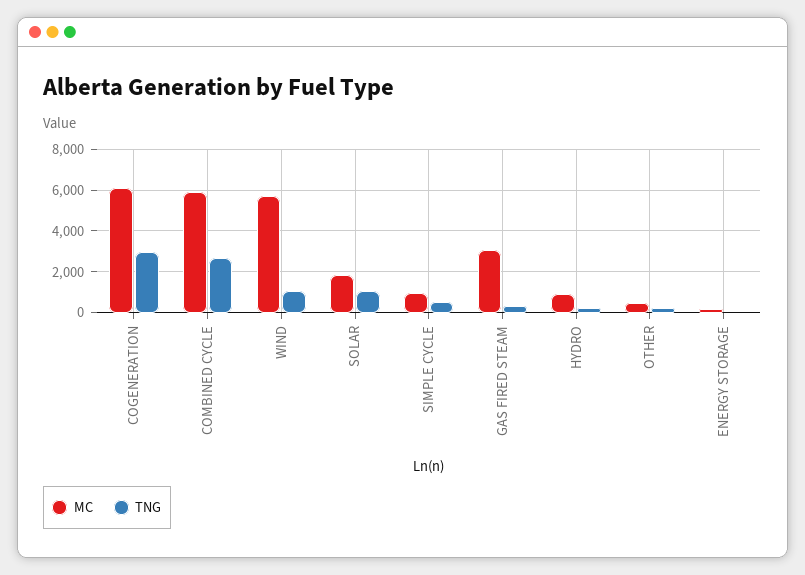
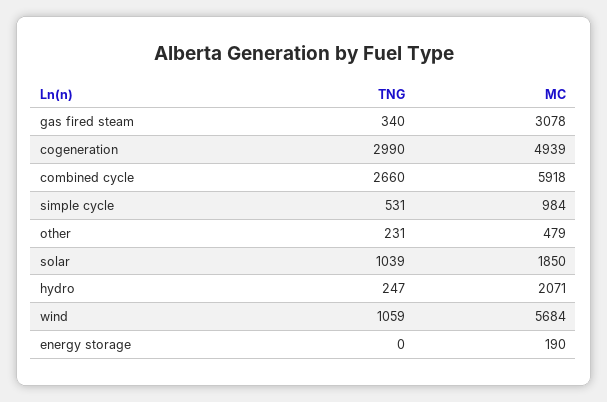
  {
    "MC": {
-     "COGENERATION": 6000,
+     "COGENERATION": 4939,
      "COMBINED CYCLE": 5918,
      "WIND": 5684,
      "SOLAR": 1850,
      "SIMPLE CYCLE": 984,
      "GAS FIRED STEAM": 3078,
-     "HYDRO": 1000,
+     "HYDRO": 2071,
      "OTHER": 479,
      "ENERGY STORAGE": 190
    },
    "TNG": {
      "COGENERATION": 2990,
      "COMBINED CYCLE": 2660,
      "WIND": 1059,
      "SOLAR": 1039,
      "SIMPLE CYCLE": 531,
      "GAS FIRED STEAM": 340,
      "HYDRO": 247,
      "OTHER": 231,
      "ENERGY STORAGE": 0
    }
  }

